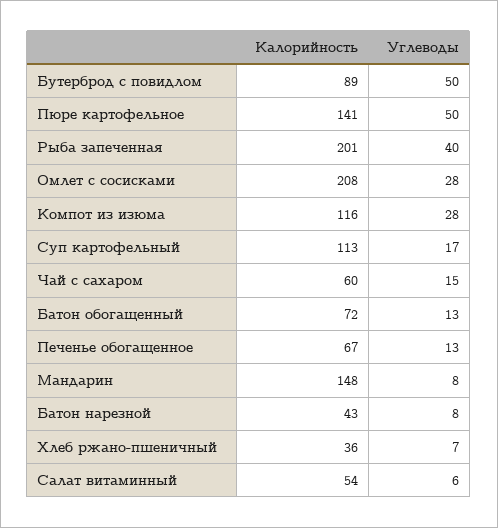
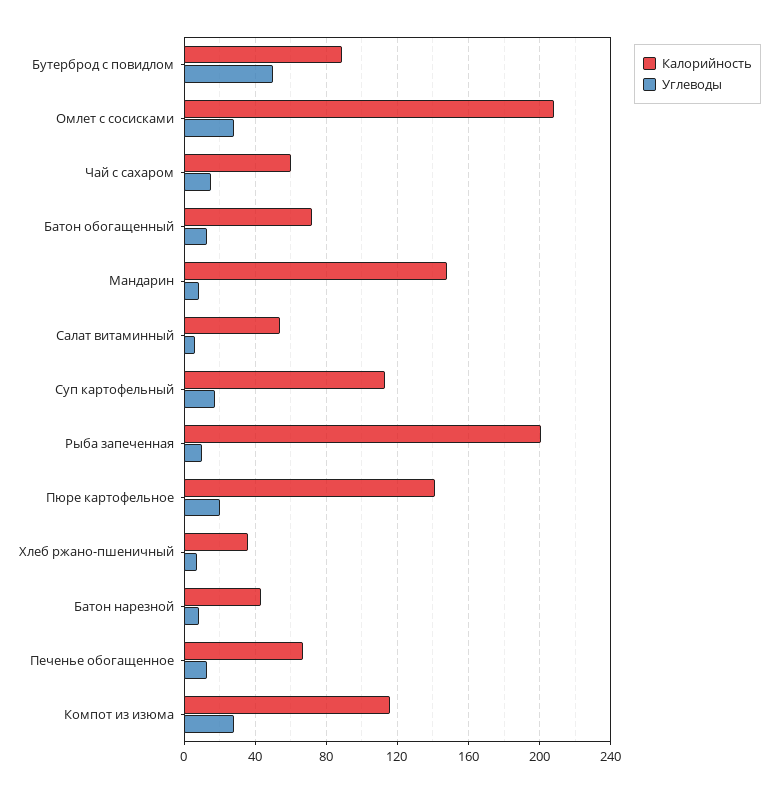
  {
    "Калорийность": {
      "Бутерброд с повидлом": 89,
      "Пюре картофельное": 141,
      "Рыба запеченная": 201,
      "Омлет с сосисками": 208,
      "Компот из изюма": 116,
      "Суп картофельный": 113,
      "Чай с сахаром": 60,
      "Батон обогащенный": 72,
      "Печенье обогащенное": 67,
      "Мандарин": 148,
      "Батон нарезной": 43,
      "Хлеб ржано-пшеничный": 36,
      "Салат витаминный": 54
    },
    "Углеводы": {
      "Бутерброд с повидлом": 50,
-     "Пюре картофельное": 50,
+     "Пюре картофельное": 20,
-     "Рыба запеченная": 40,
+     "Рыба запеченная": 10,
      "Омлет с сосисками": 28,
      "Компот из изюма": 28,
      "Суп картофельный": 17,
      "Чай с сахаром": 15,
      "Батон обогащенный": 13,
      "Печенье обогащенное": 13,
      "Мандарин": 8,
      "Батон нарезной": 8,
      "Хлеб ржано-пшеничный": 7,
      "Салат витаминный": 6
    }
  }

